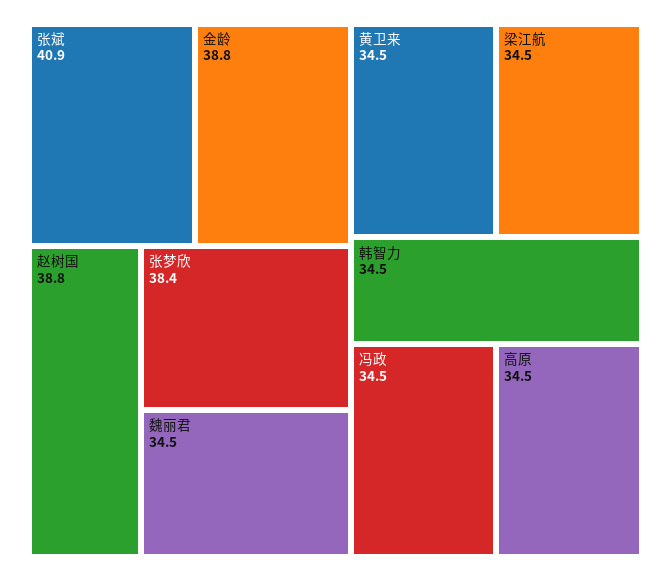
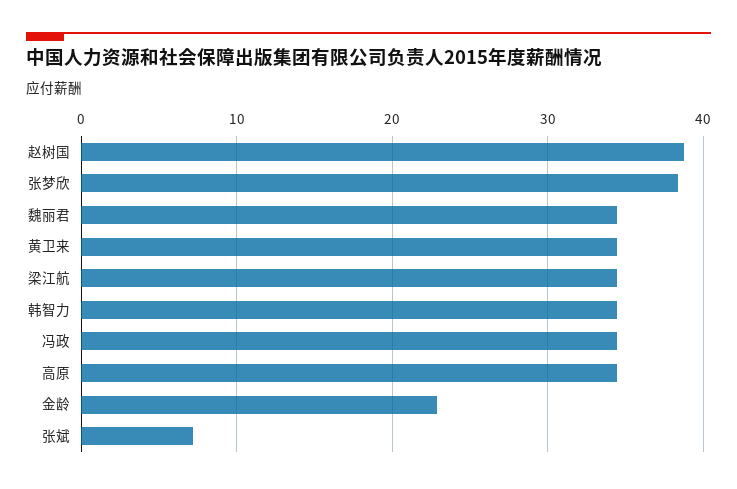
  {
-   "张斌": 40.9,
+   "张斌": 7,
-   "金龄": 38.8,
+   "金龄": 23,
    "赵树国": 38.8,
    "张梦欣": 38.4,
    "魏丽君": 34.5,
    "黄卫来": 34.5,
    "梁江航": 34.5,
    "韩智力": 34.5,
    "冯政": 34.5,
    "高原": 34.5
  }

